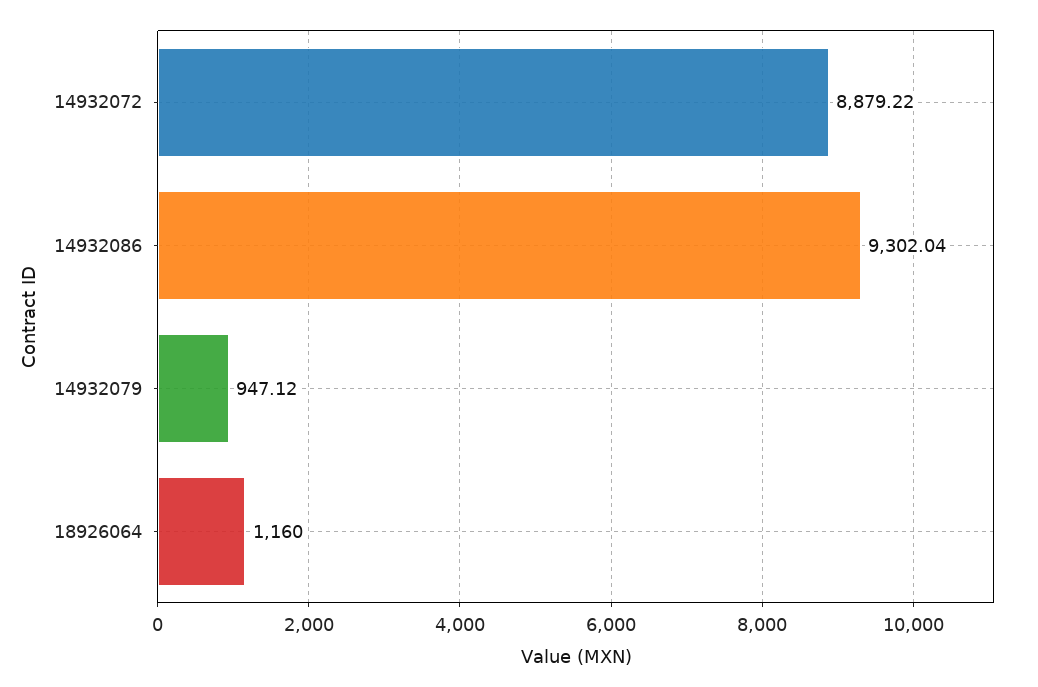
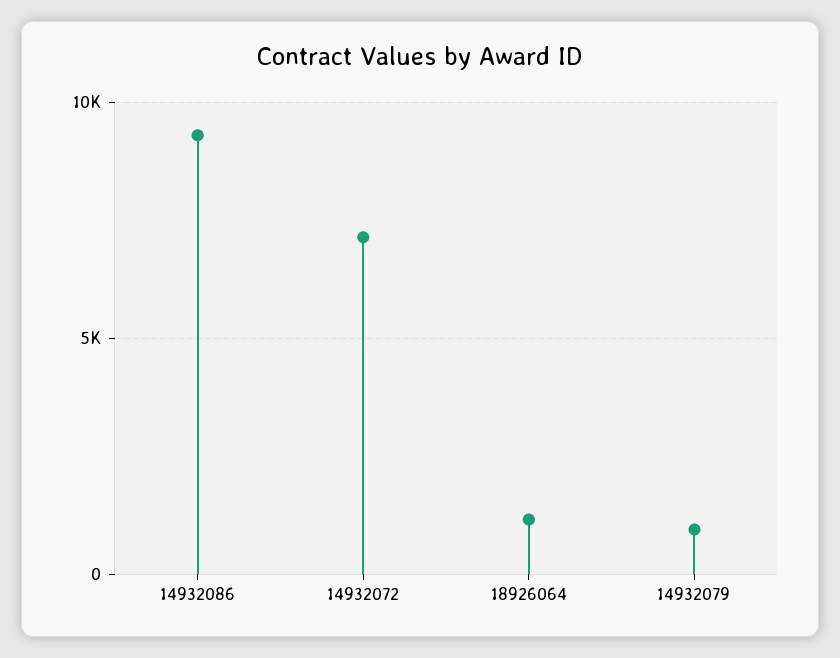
  {
-   "14932072": 8879.22,
+   "14932072": 7000,
    "14932086": 9302.04,
    "14932079": 947.12,
    "18926064": 1160
  }

